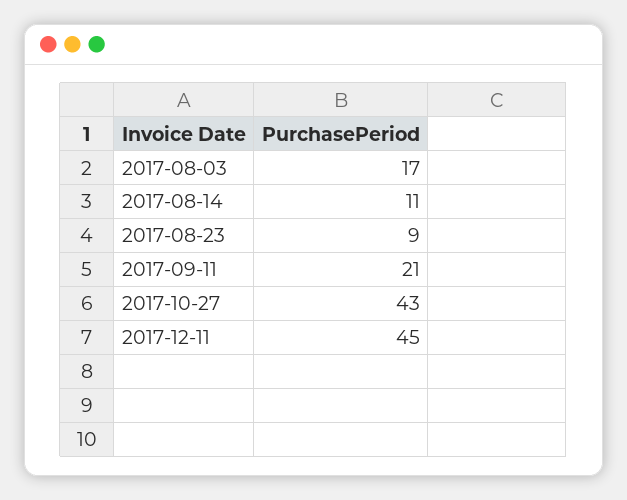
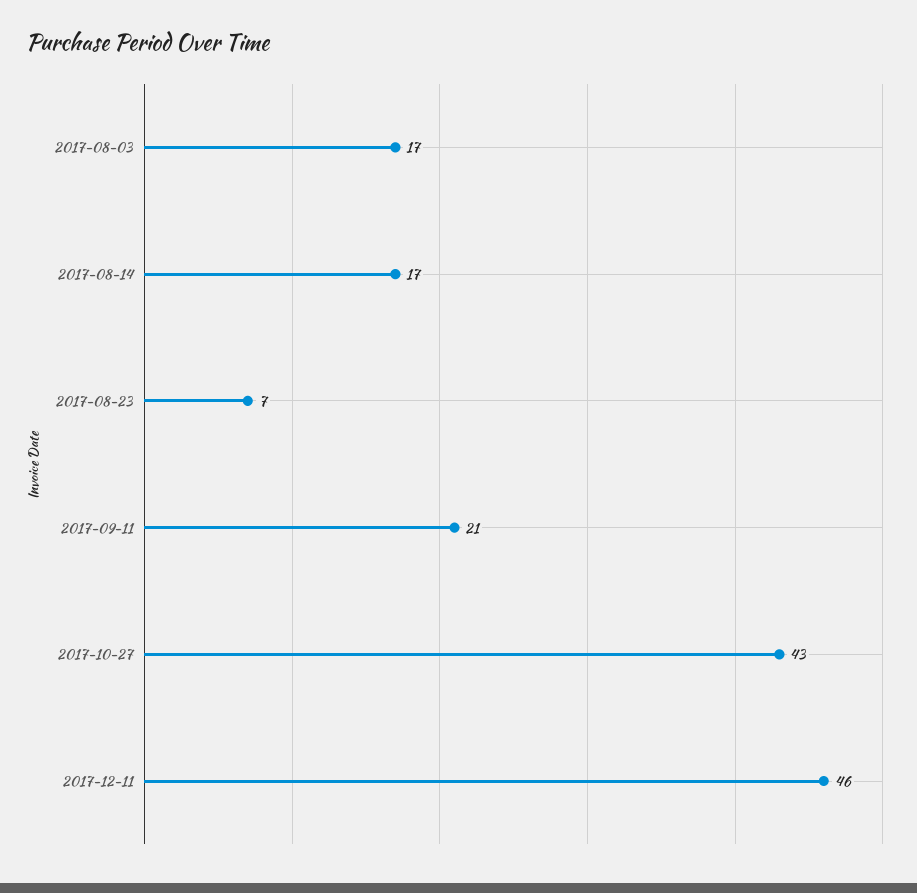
  {
    "2017-08-03": 17,
-   "2017-08-14": 11,
+   "2017-08-14": 17,
-   "2017-08-23": 9,
+   "2017-08-23": 7,
    "2017-09-11": 21,
    "2017-10-27": 43,
-   "2017-12-11": 45
+   "2017-12-11": 46
  }

